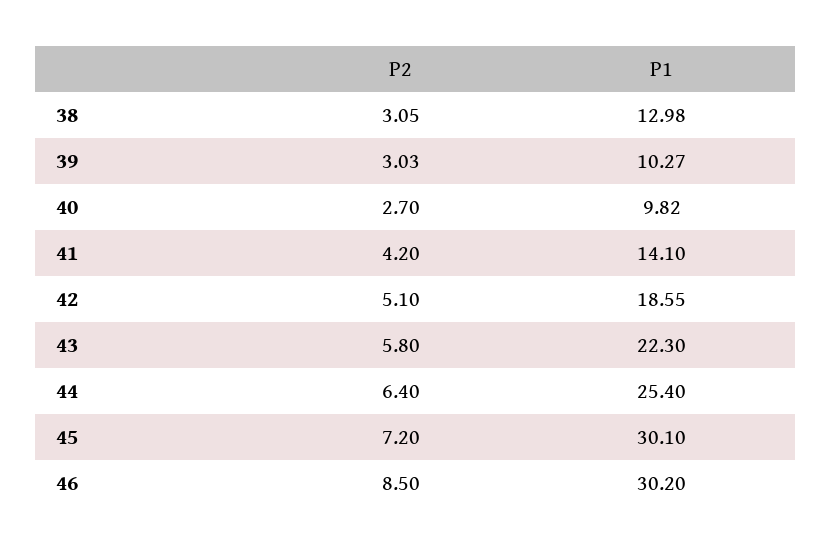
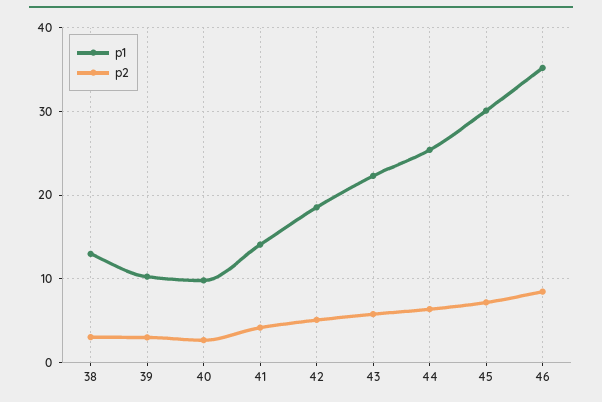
  {
    "P2": {
      "38": 3.05,
      "39": 3.03,
      "40": 2.7,
      "41": 4.2,
      "42": 5.1,
      "43": 5.8,
      "44": 6.4,
      "45": 7.2,
      "46": 8.5
    },
    "P1": {
      "38": 12.98,
      "39": 10.27,
      "40": 9.82,
      "41": 14.1,
      "42": 18.55,
      "43": 22.3,
      "44": 25.4,
      "45": 30.1,
-     "46": 30.2
+     "46": 35
    }
  }

